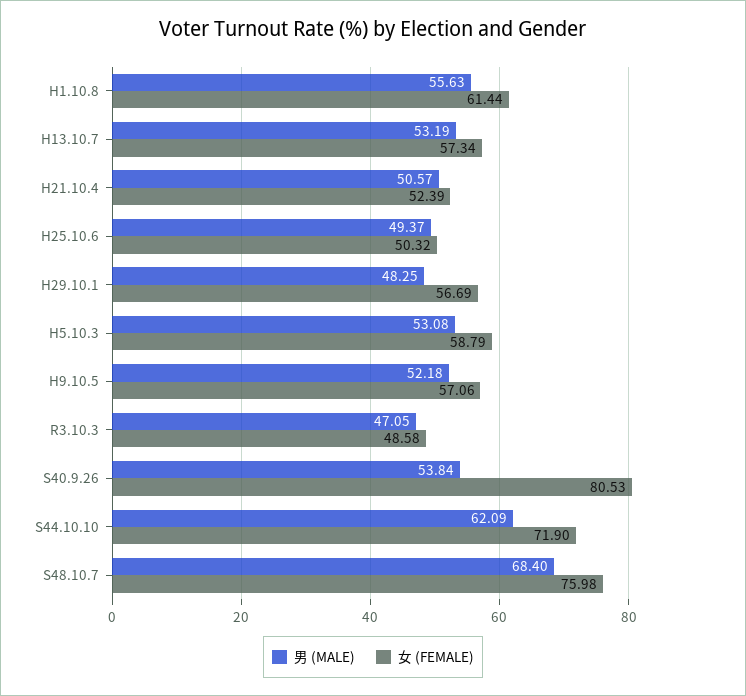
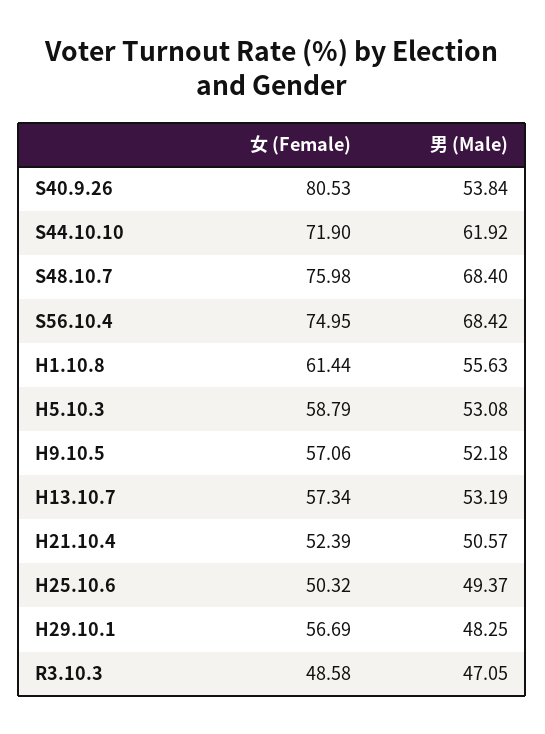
  {
    "男 (MALE)": {
      "H1.10.8": 55.63,
      "H13.10.7": 53.19,
      "H21.10.4": 50.57,
      "H25.10.6": 49.37,
      "H29.10.1": 48.25,
      "H5.10.3": 53.08,
      "H9.10.5": 52.18,
      "R3.10.3": 47.05,
      "S40.9.26": 53.84,
-     "S44.10.10": 62.09,
+     "S44.10.10": 61.92,
-     "S48.10.7": 68.4
+     "S48.10.7": 68.4,
+     "S56.10.4": 68.42
    },
    "女 (FEMALE)": {
      "H1.10.8": 61.44,
      "H13.10.7": 57.34,
      "H21.10.4": 52.39,
      "H25.10.6": 50.32,
      "H29.10.1": 56.69,
      "H5.10.3": 58.79,
      "H9.10.5": 57.06,
      "R3.10.3": 48.58,
      "S40.9.26": 80.53,
      "S44.10.10": 71.9,
-     "S48.10.7": 75.98
+     "S48.10.7": 75.98,
+     "S56.10.4": 74.95
    }
  }

